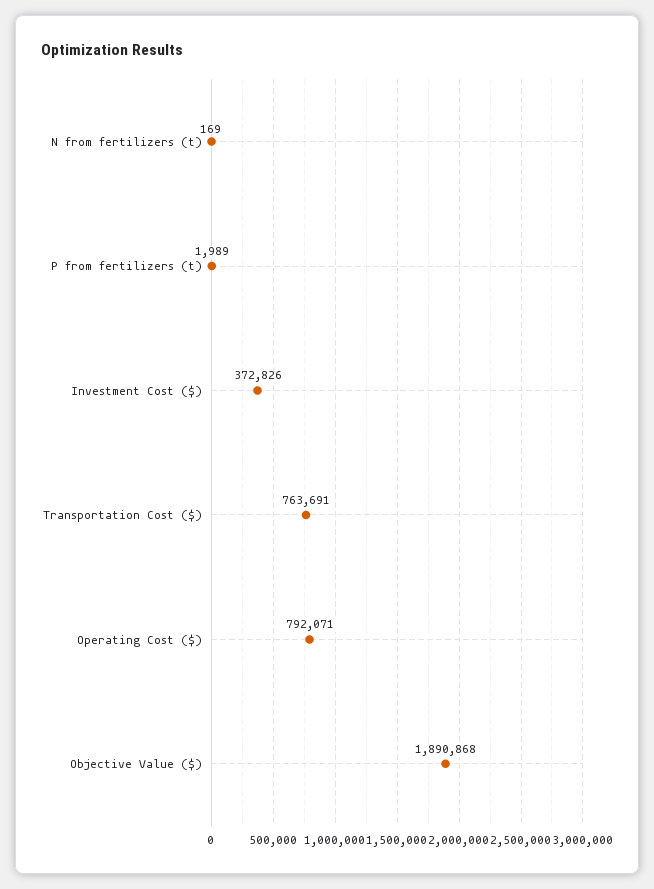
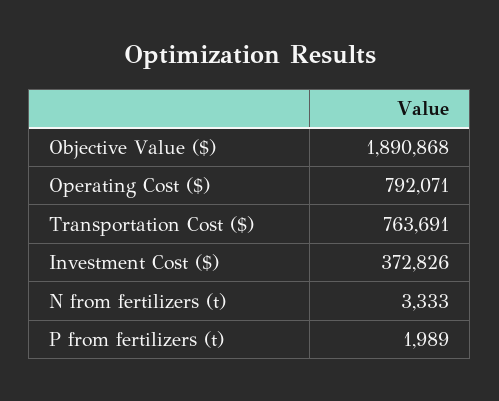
  {
-   "N from fertilizers (t)": 169,
+   "N from fertilizers (t)": 3333,
    "P from fertilizers (t)": 1989,
    "Investment Cost ($)": 372826,
    "Transportation Cost ($)": 763691,
    "Operating Cost ($)": 792071,
    "Objective Value ($)": 1890868
  }

